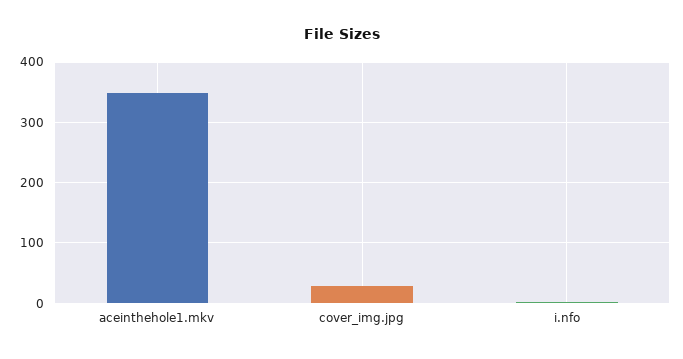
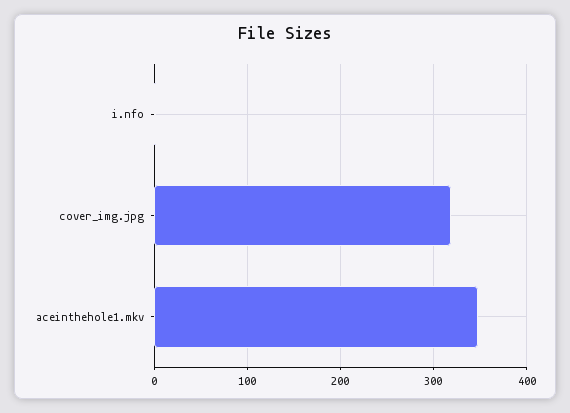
  {
    "aceinthehole1.mkv": 350,
-   "cover_img.jpg": 30,
+   "cover_img.jpg": 320,
    "i.nfo": 0
  }

